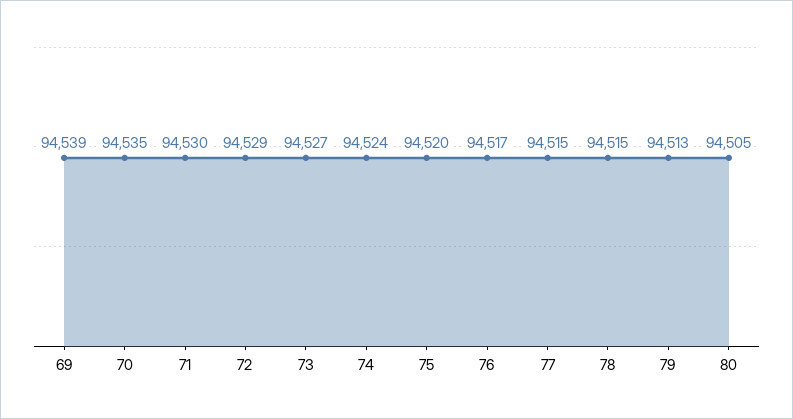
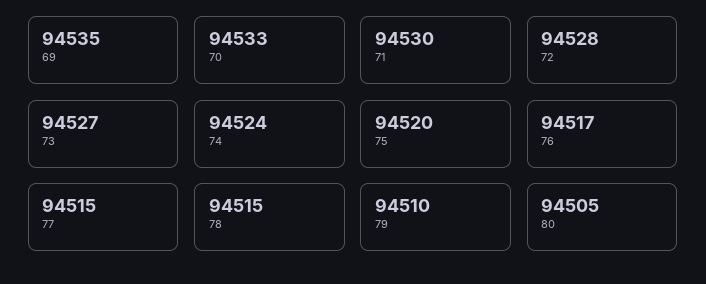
  {
-   "69": 94539,
+   "69": 94535,
-   "70": 94535,
+   "70": 94533,
    "71": 94530,
-   "72": 94529,
+   "72": 94528,
    "73": 94527,
    "74": 94524,
    "75": 94520,
    "76": 94517,
    "77": 94515,
    "78": 94515,
-   "79": 94513,
+   "79": 94510,
    "80": 94505
  }

